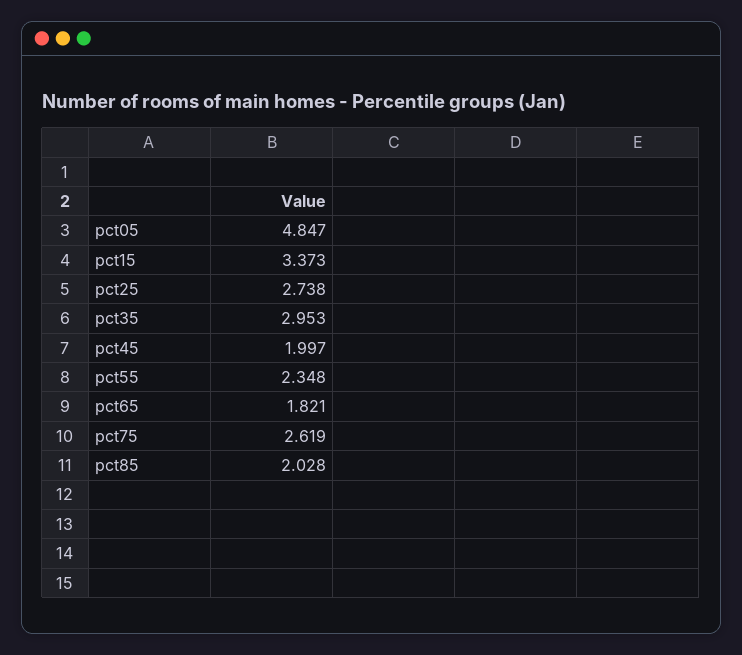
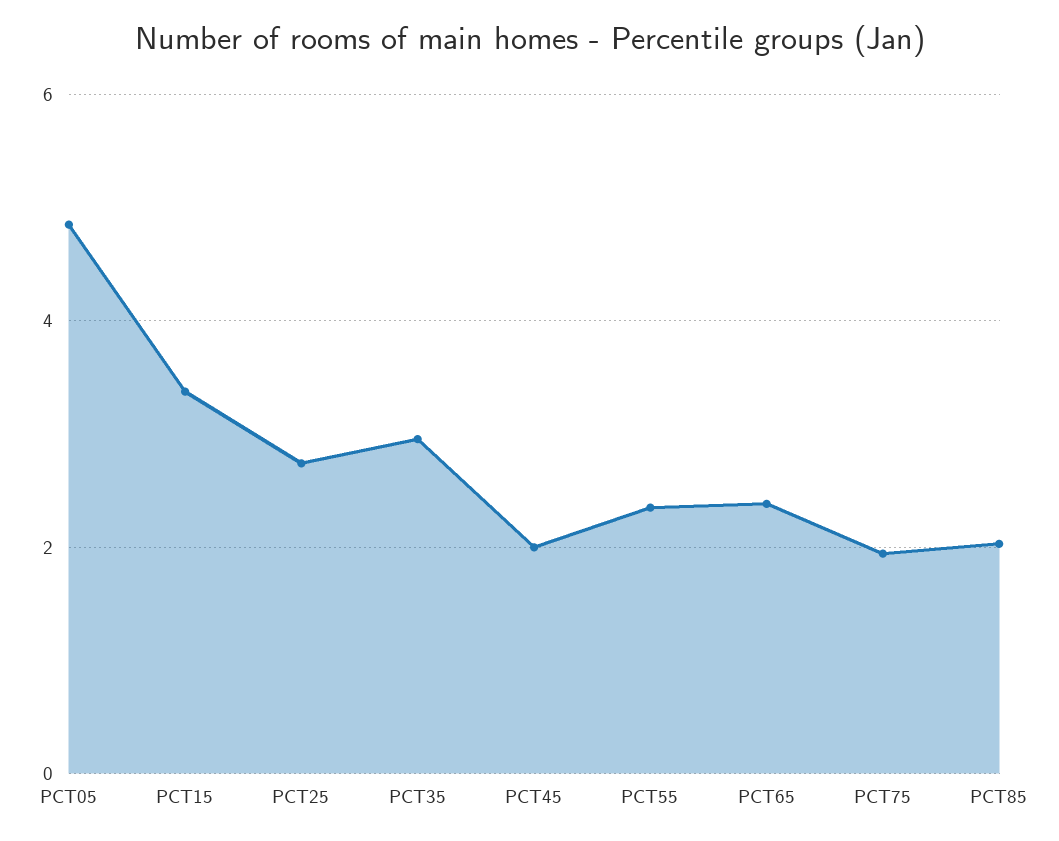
  {
    "pct05": 4.847,
    "pct15": 3.373,
    "pct25": 2.738,
    "pct35": 2.953,
    "pct45": 1.997,
    "pct55": 2.348,
-   "pct65": 1.821,
+   "pct65": 2.4,
-   "pct75": 2.619,
+   "pct75": 2,
    "pct85": 2.028
  }

